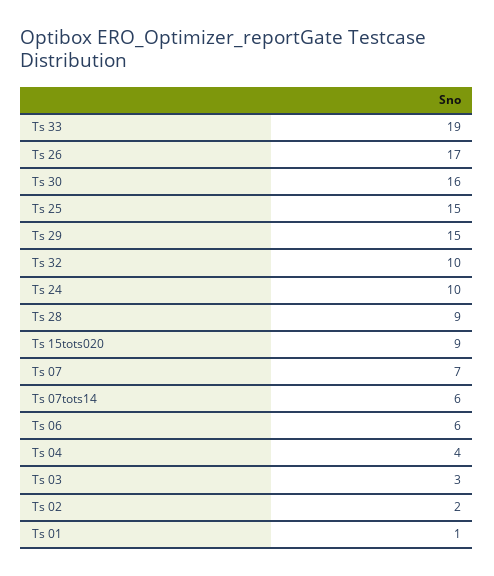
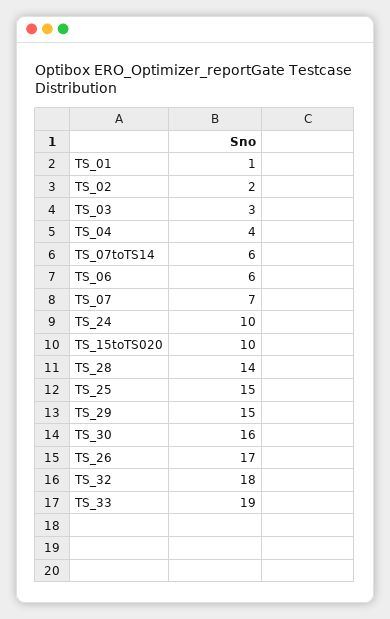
  {
    "Ts 33": 19,
    "Ts 26": 17,
    "Ts 30": 16,
    "Ts 25": 15,
    "Ts 29": 15,
-   "Ts 32": 10,
+   "Ts 32": 18,
    "Ts 24": 10,
-   "Ts 28": 9,
+   "Ts 28": 14,
-   "Ts 15tots020": 9,
+   "Ts 15tots020": 10,
    "Ts 07": 7,
    "Ts 07tots14": 6,
    "Ts 06": 6,
    "Ts 04": 4,
    "Ts 03": 3,
    "Ts 02": 2,
    "Ts 01": 1
  }

